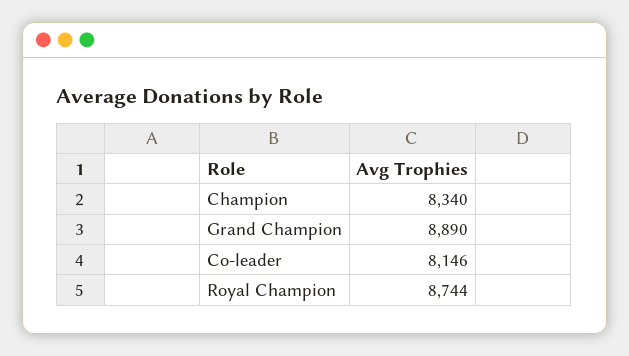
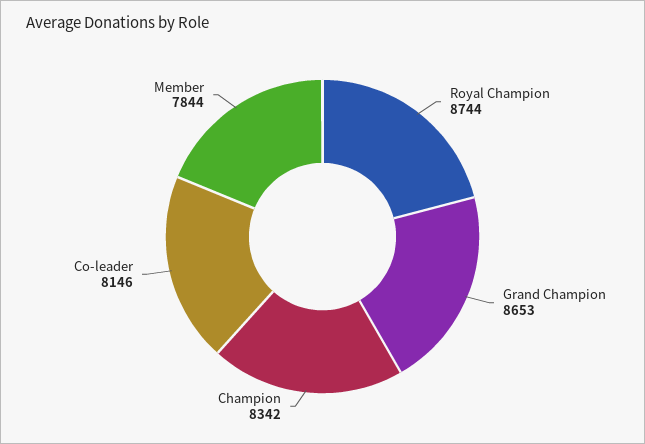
  {
-   "Champion": 8340,
+   "Champion": 8342,
-   "Grand Champion": 8890,
+   "Grand Champion": 8653,
    "Co-leader": 8146,
-   "Royal Champion": 8744
+   "Royal Champion": 8744,
+   "Member": 7844
  }

